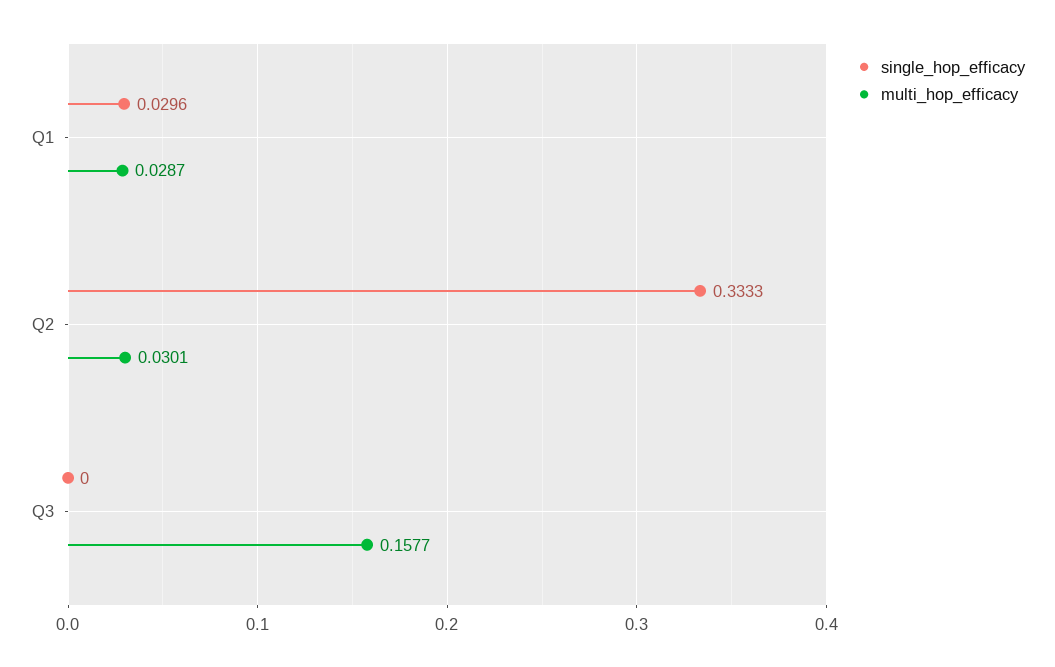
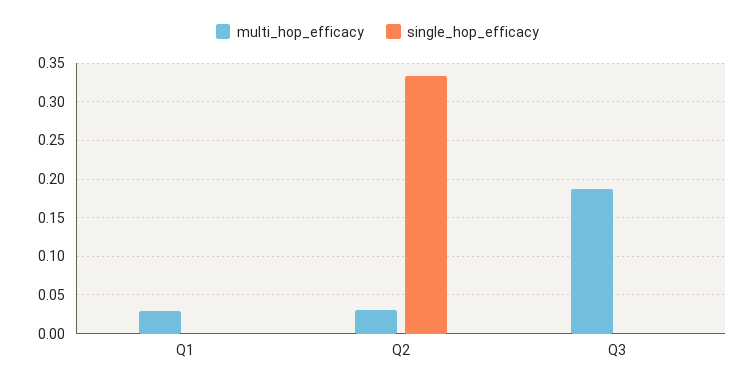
  {
    "single_hop_efficacy": {
-     "Q1": 0.0296,
+     "Q1": 0,
      "Q2": 0.3333,
      "Q3": 0
    },
    "multi_hop_efficacy": {
      "Q1": 0.0287,
      "Q2": 0.0301,
-     "Q3": 0.1577
+     "Q3": 0.19
    }
  }

